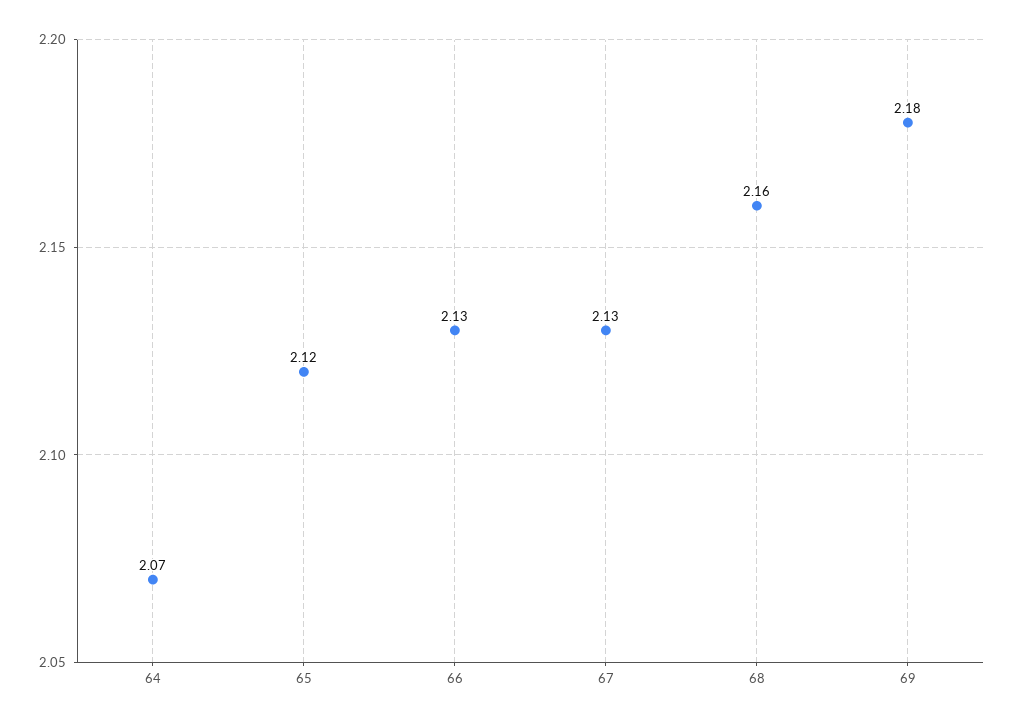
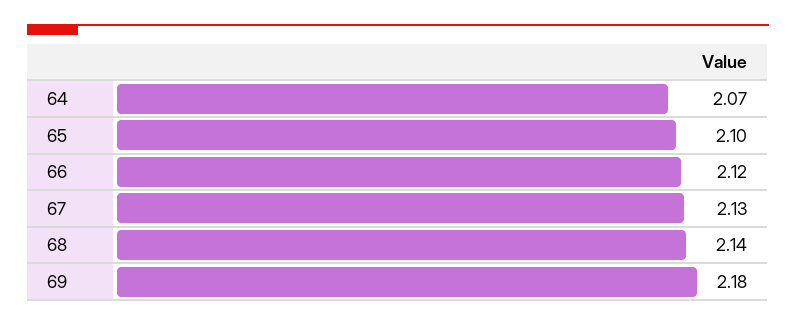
  {
    "64": 2.07,
-   "65": 2.12,
+   "65": 2.1,
-   "66": 2.13,
+   "66": 2.12,
    "67": 2.13,
-   "68": 2.16,
+   "68": 2.14,
    "69": 2.18
  }

